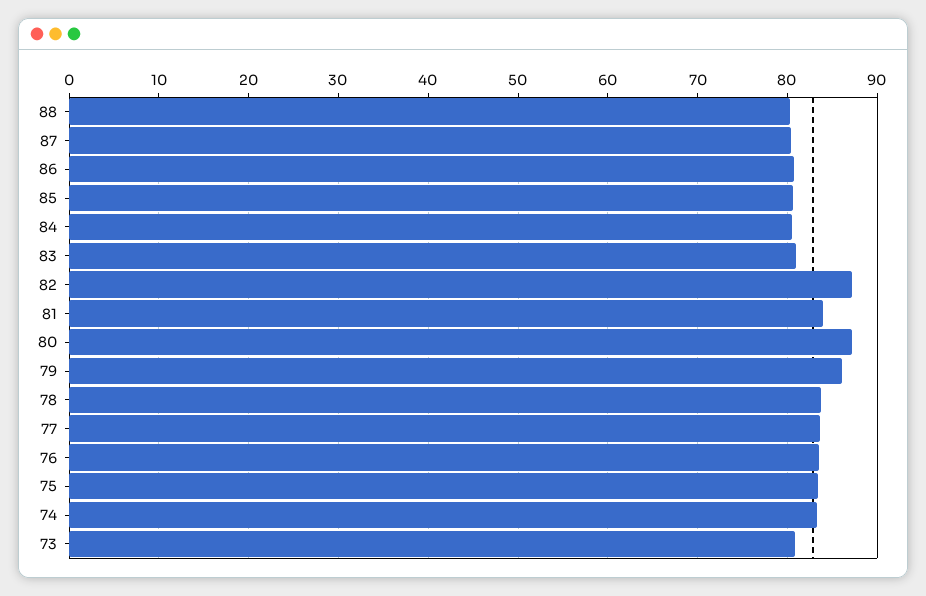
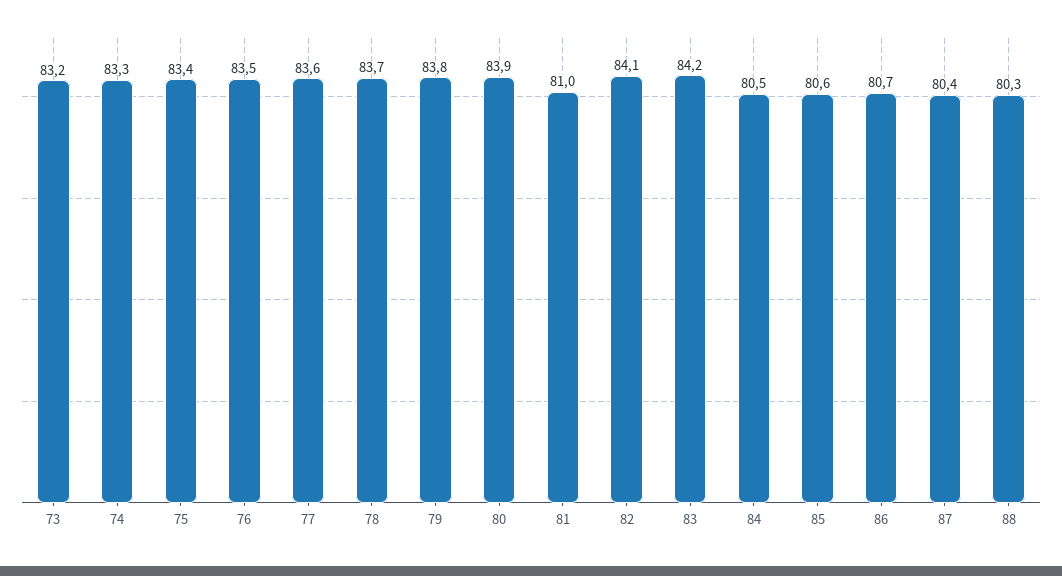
  {
    "88": 80.3,
    "87": 80.4,
    "86": 80.7,
    "85": 80.6,
    "84": 80.5,
-   "83": 81,
+   "83": 84.2,
-   "82": 87,
+   "82": 84.1,
-   "81": 84,
+   "81": 81,
-   "80": 87,
+   "80": 83.9,
-   "79": 86,
+   "79": 83.8,
    "78": 83.7,
    "77": 83.6,
    "76": 83.5,
    "75": 83.4,
    "74": 83.3,
-   "73": 81
+   "73": 83.2
  }

